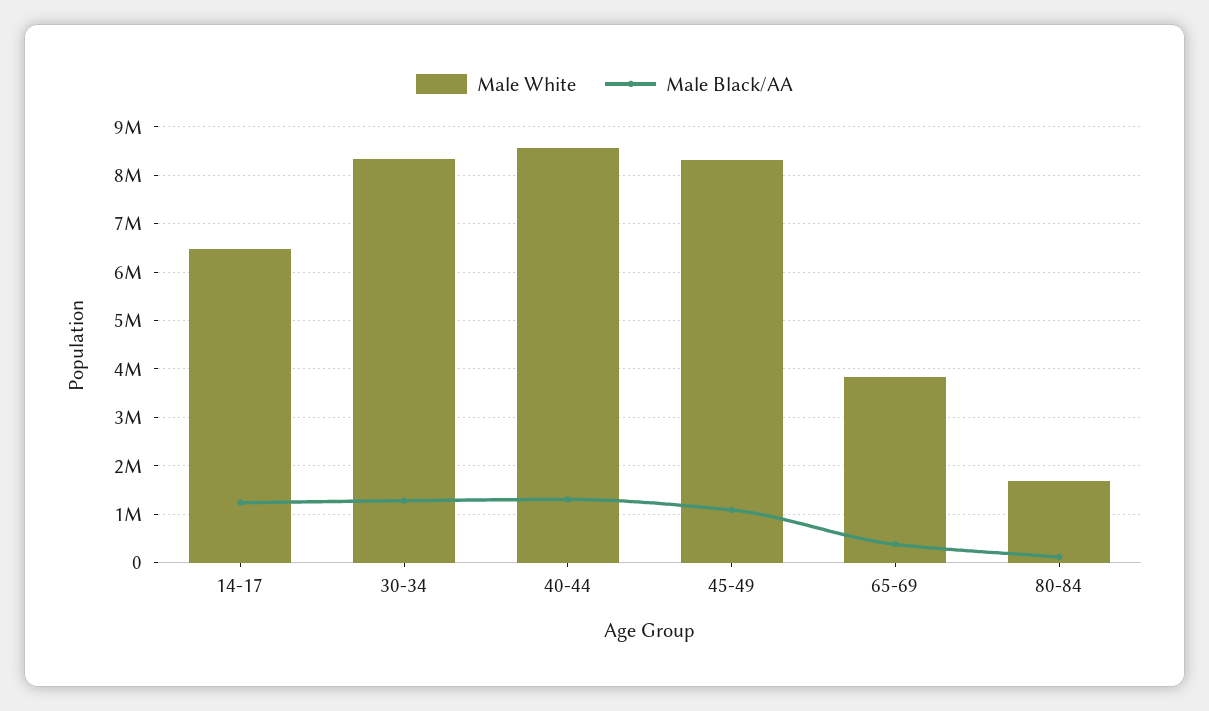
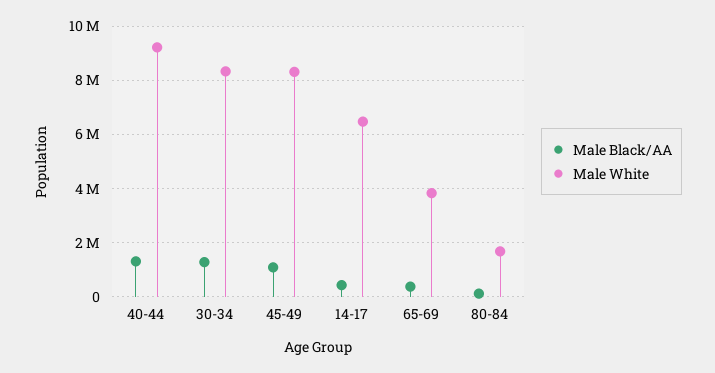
  {
    "Male White": {
      "14-17": 6400000,
      "30-34": 8400000,
-     "40-44": 8600000,
+     "40-44": 9250000,
      "45-49": 8400000,
      "65-69": 3800000,
      "80-84": 1600000
    },
    "Male Black/AA": {
-     "14-17": 1200000,
+     "14-17": 500000,
      "30-34": 1200000,
      "40-44": 1400000,
      "45-49": 1000000,
      "65-69": 400000,
      "80-84": 200000
    }
  }

